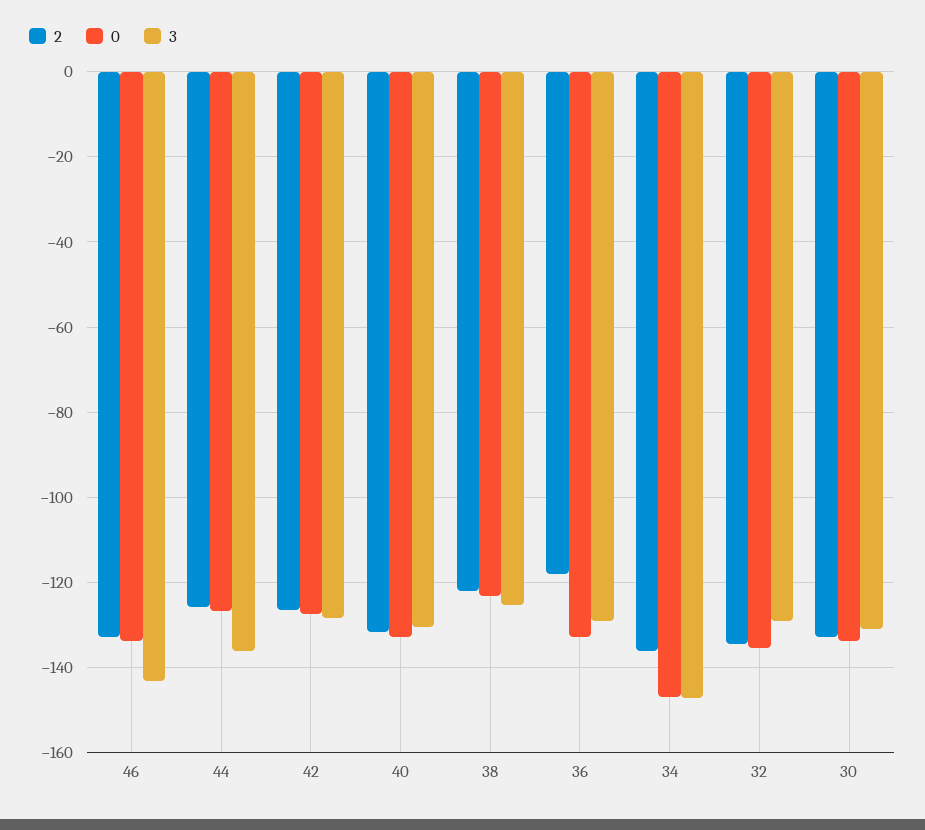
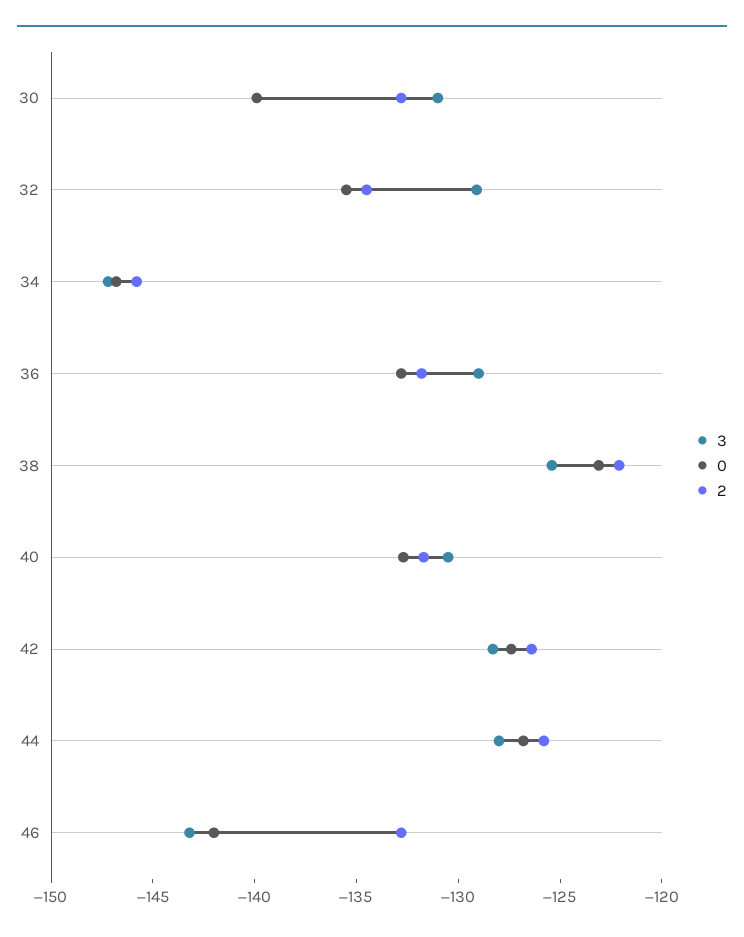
  {
    "2": {
      "46": -133,
      "44": -126,
      "42": -126,
      "40": -132,
      "38": -122,
-     "36": -118,
+     "36": -132,
-     "34": -136,
+     "34": -146,
      "32": -135,
      "30": -133
    },
    "0": {
-     "46": -134,
+     "46": -142,
      "44": -127,
      "42": -127,
      "40": -133,
      "38": -123,
      "36": -133,
      "34": -147,
      "32": -136,
-     "30": -134
+     "30": -140
    },
    "3": {
      "46": -143,
-     "44": -136,
+     "44": -128,
      "42": -128,
      "40": -131,
      "38": -125,
      "36": -129,
      "34": -147,
      "32": -129,
      "30": -131
    }
  }

